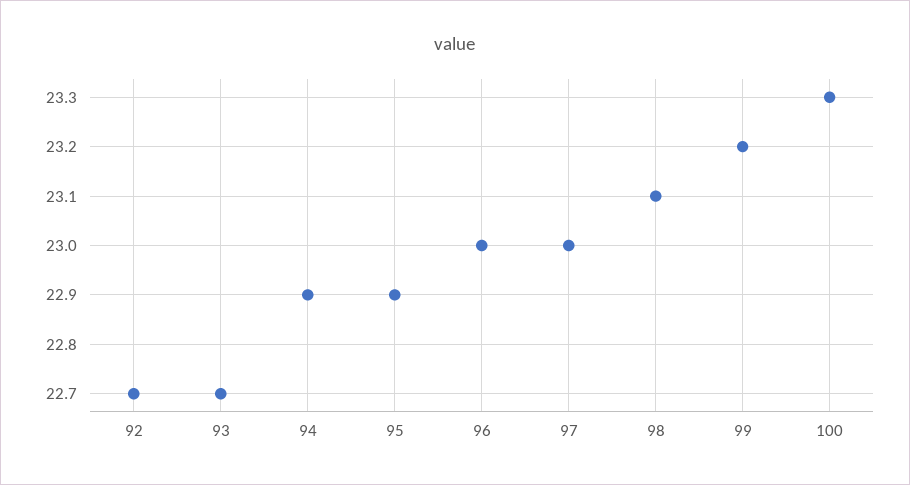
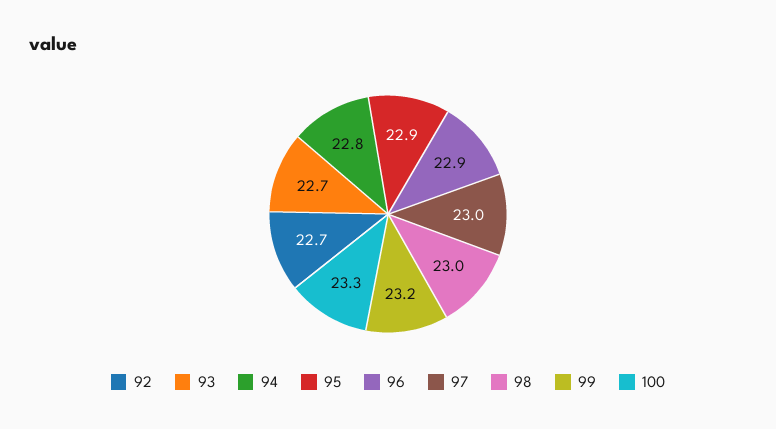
  {
    "92": 22.7,
    "93": 22.7,
-   "94": 22.9,
+   "94": 22.8,
    "95": 22.9,
-   "96": 23,
+   "96": 22.9,
    "97": 23,
-   "98": 23.1,
+   "98": 23,
    "99": 23.2,
    "100": 23.3
  }

